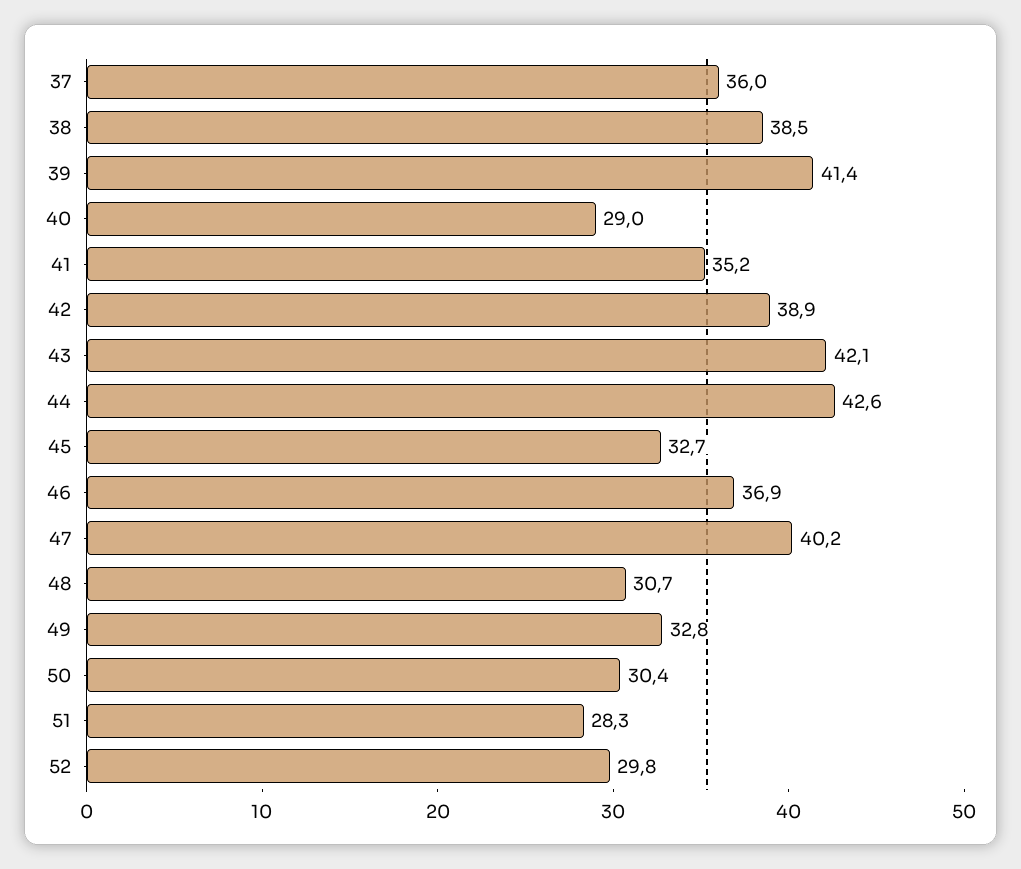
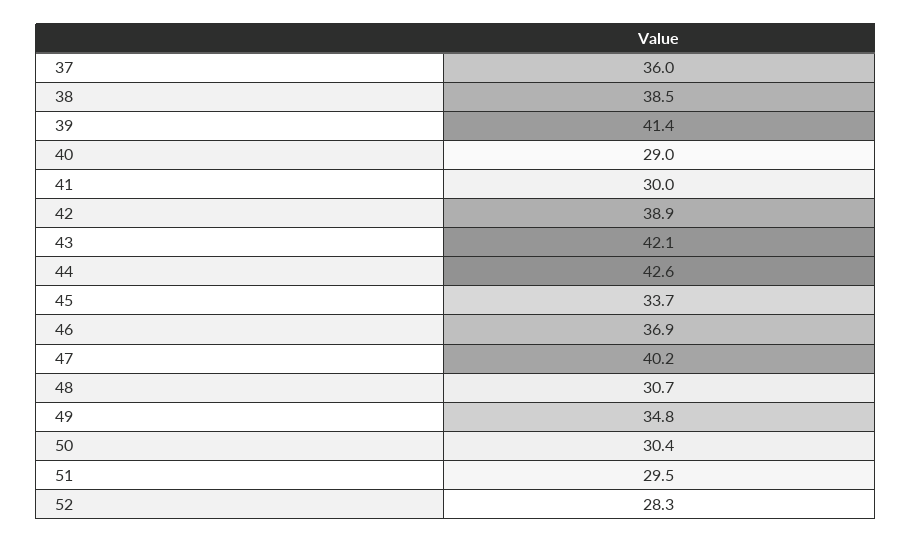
  {
    "37": 36,
    "38": 38.5,
    "39": 41.4,
    "40": 29,
-   "41": 35.2,
+   "41": 30,
    "42": 38.9,
    "43": 42.1,
    "44": 42.6,
-   "45": 32.7,
+   "45": 33.7,
    "46": 36.9,
    "47": 40.2,
    "48": 30.7,
-   "49": 32.8,
+   "49": 34.8,
    "50": 30.4,
-   "51": 28.3,
+   "51": 29.5,
-   "52": 29.8
+   "52": 28.3
  }

